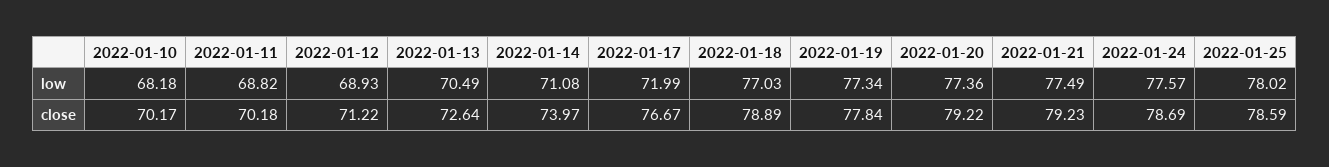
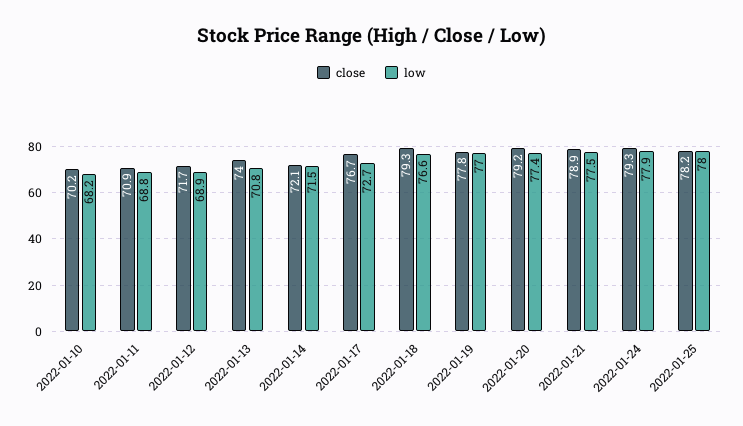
  {
    "low": {
      "2022-01-10": 68.18,
      "2022-01-11": 68.82,
      "2022-01-12": 68.93,
-     "2022-01-13": 70.49,
+     "2022-01-13": 70.8,
-     "2022-01-14": 71.08,
+     "2022-01-14": 71.5,
-     "2022-01-17": 71.99,
+     "2022-01-17": 72.7,
-     "2022-01-18": 77.03,
+     "2022-01-18": 76.6,
-     "2022-01-19": 77.34,
+     "2022-01-19": 77,
      "2022-01-20": 77.36,
      "2022-01-21": 77.49,
-     "2022-01-24": 77.57,
+     "2022-01-24": 77.9,
      "2022-01-25": 78.02
    },
    "close": {
      "2022-01-10": 70.17,
-     "2022-01-11": 70.18,
+     "2022-01-11": 70.9,
-     "2022-01-12": 71.22,
+     "2022-01-12": 71.7,
-     "2022-01-13": 72.64,
+     "2022-01-13": 74,
-     "2022-01-14": 73.97,
+     "2022-01-14": 72.1,
      "2022-01-17": 76.67,
-     "2022-01-18": 78.89,
+     "2022-01-18": 79.3,
      "2022-01-19": 77.84,
      "2022-01-20": 79.22,
-     "2022-01-21": 79.23,
+     "2022-01-21": 78.9,
-     "2022-01-24": 78.69,
+     "2022-01-24": 79.3,
-     "2022-01-25": 78.59
+     "2022-01-25": 78.2
    }
  }

